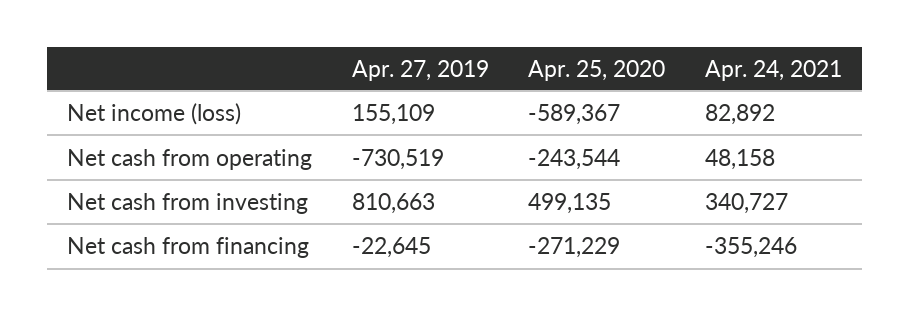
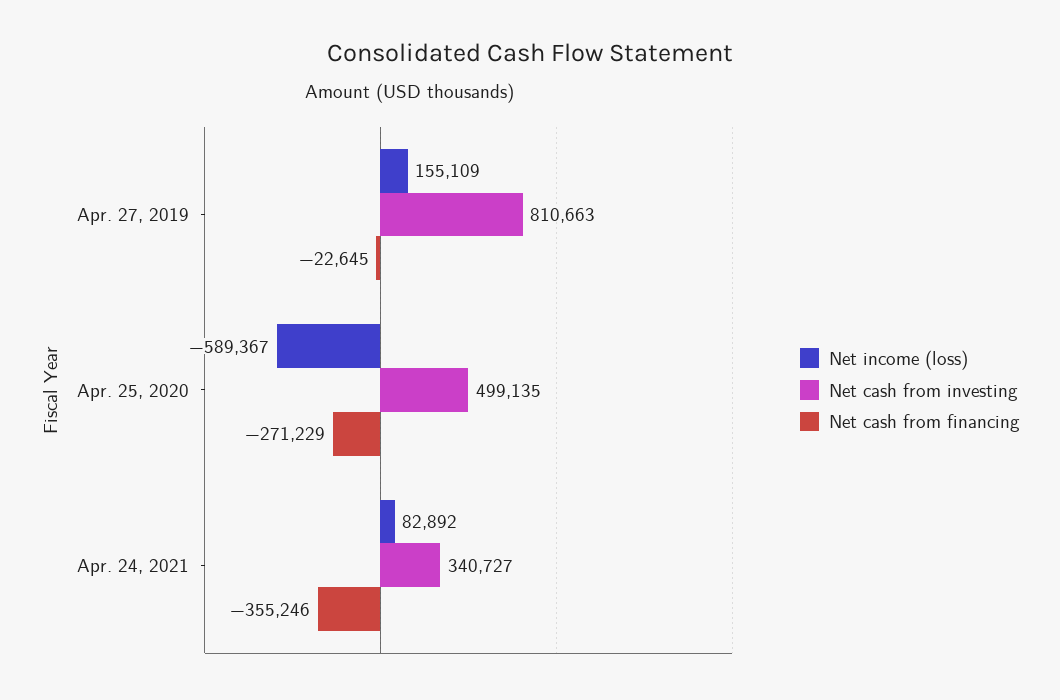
  {
    "Net income (loss)": {
      "Apr. 27, 2019": 155109,
      "Apr. 25, 2020": -589367,
      "Apr. 24, 2021": 82892
    },
-   "Net cash from operating": {
-     "Apr. 27, 2019": -730519,
-     "Apr. 25, 2020": -243544,
-     "Apr. 24, 2021": 48158
-   },
    "Net cash from investing": {
      "Apr. 27, 2019": 810663,
      "Apr. 25, 2020": 499135,
      "Apr. 24, 2021": 340727
    },
    "Net cash from financing": {
      "Apr. 27, 2019": -22645,
      "Apr. 25, 2020": -271229,
      "Apr. 24, 2021": -355246
    }
  }

